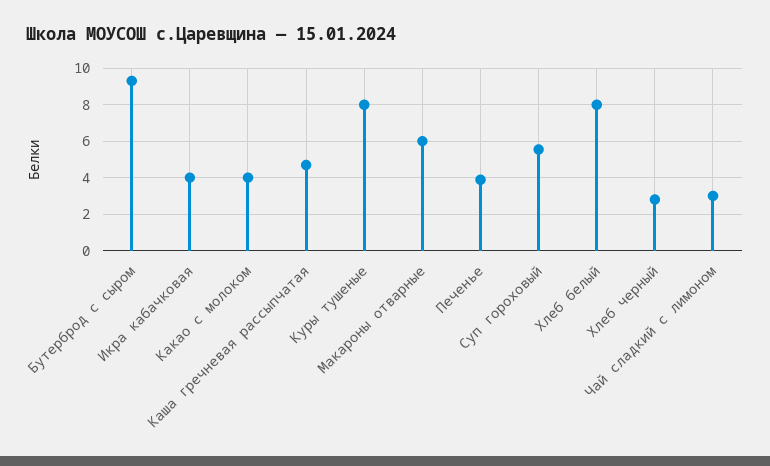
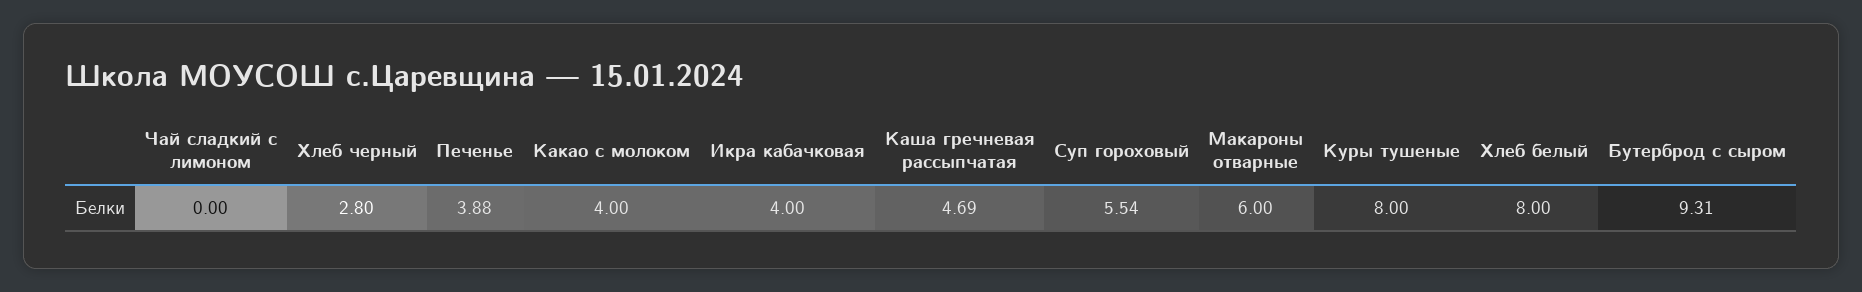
  {
    "Бутерброд с сыром": 9.31,
    "Икра кабачковая": 4,
    "Какао с молоком": 4,
    "Каша гречневая рассыпчатая": 4.69,
    "Куры тушеные": 8,
    "Макароны отварные": 6,
    "Печенье": 3.88,
    "Суп гороховый": 5.54,
    "Хлеб белый": 8,
    "Хлеб черный": 2.8,
-   "Чай сладкий с лимоном": 3
+   "Чай сладкий с лимоном": 0
  }

